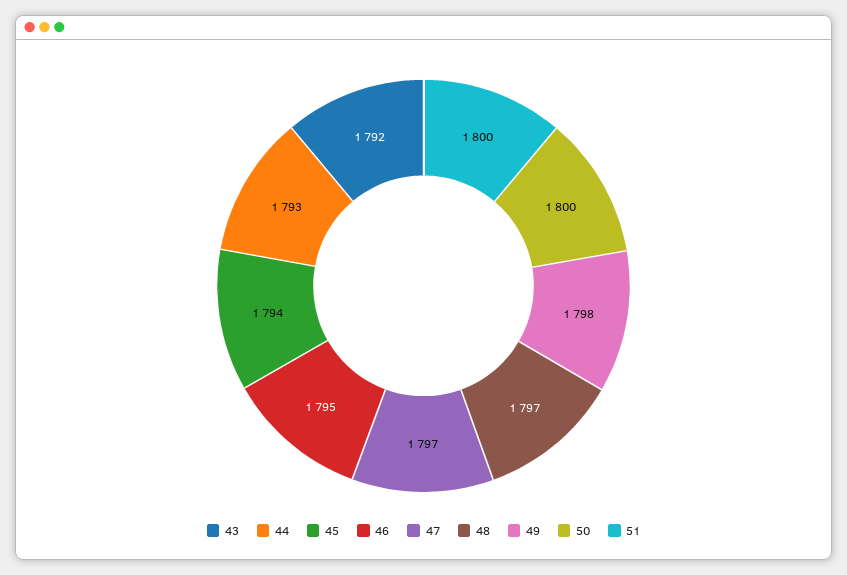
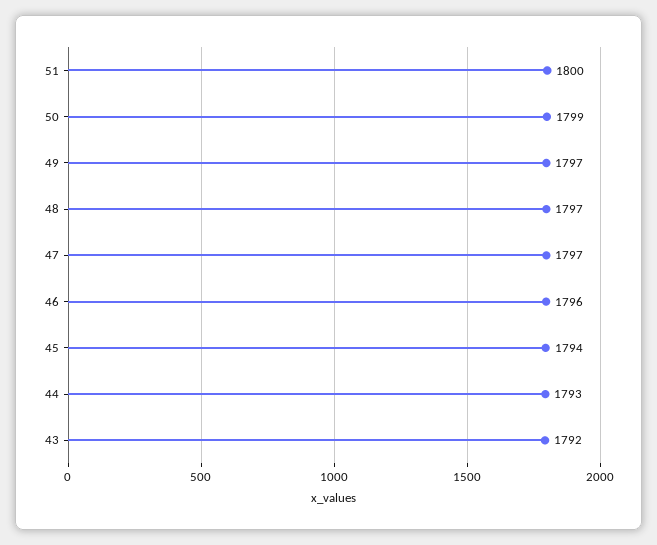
  {
    "43": 1792,
    "44": 1793,
    "45": 1794,
-   "46": 1795,
+   "46": 1796,
    "47": 1797,
    "48": 1797,
-   "49": 1798,
+   "49": 1797,
-   "50": 1800,
+   "50": 1799,
    "51": 1800
  }

